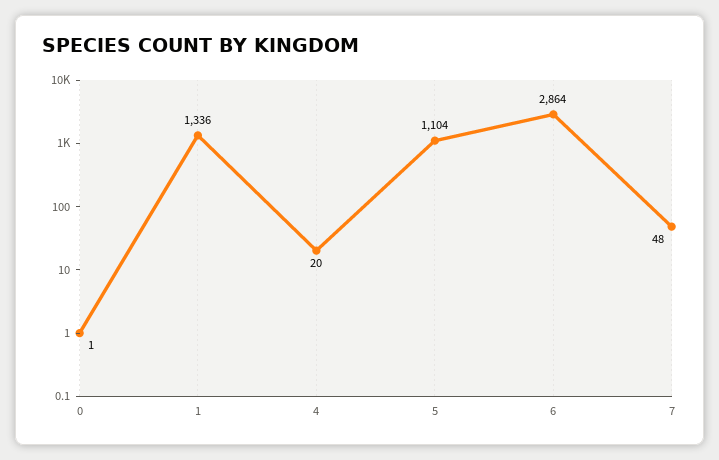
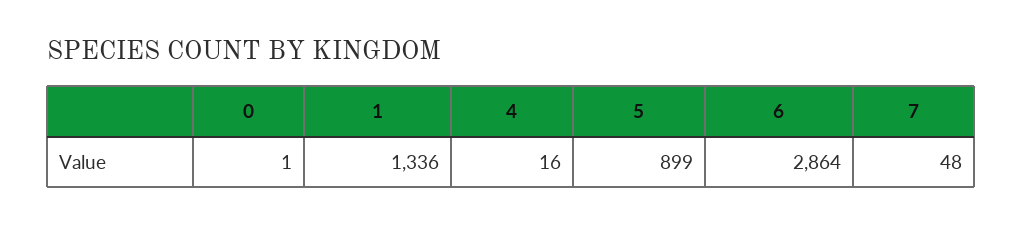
  {
    "0": 1,
    "1": 1336,
-   "4": 20,
+   "4": 16,
-   "5": 1104,
+   "5": 899,
    "6": 2864,
    "7": 48
  }

